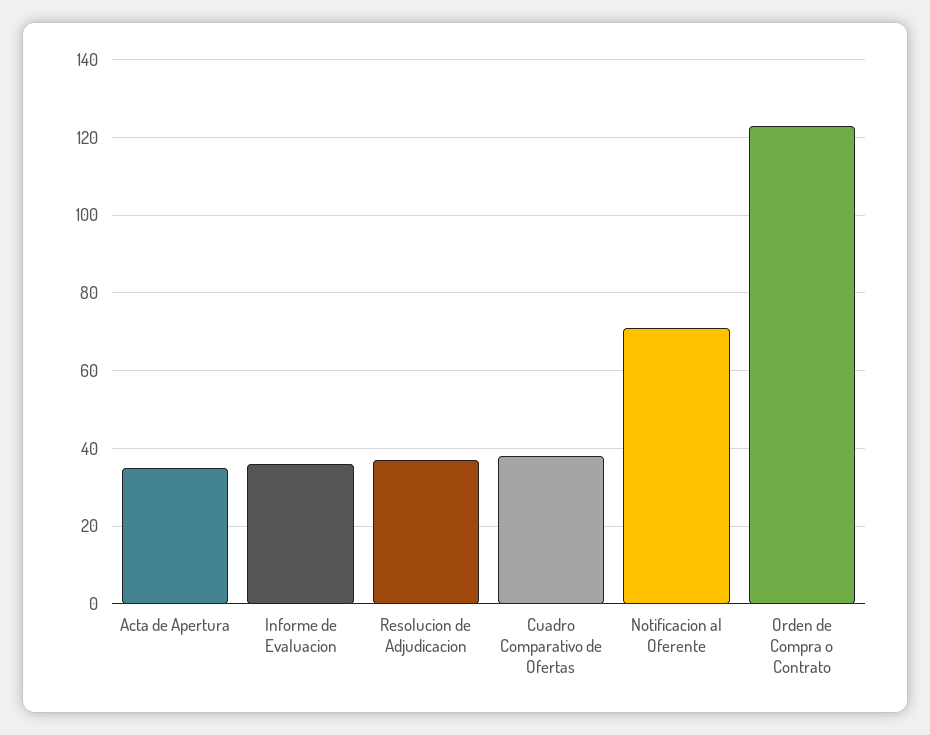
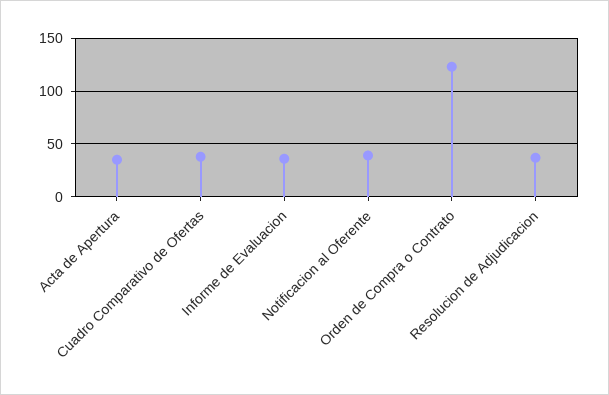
  {
    "Acta de Apertura": 35,
    "Informe de Evaluacion": 35,
    "Resolucion de Adjudicacion": 35,
    "Cuadro Comparativo de Ofertas": 40,
-   "Notificacion al Oferente": 70,
+   "Notificacion al Oferente": 40,
    "Orden de Compra o Contrato": 125
  }

